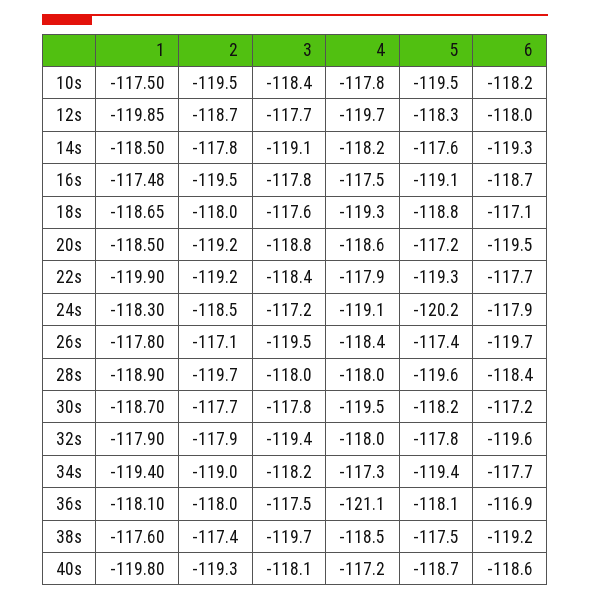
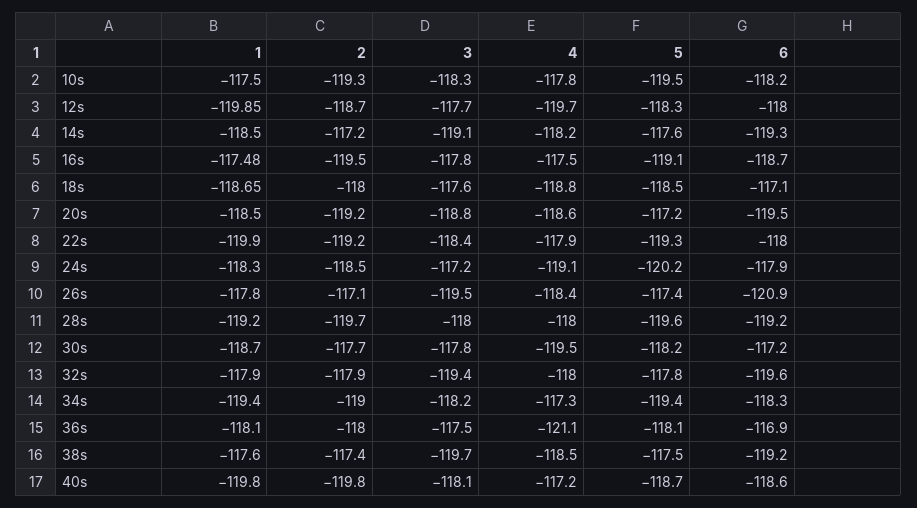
  {
    "1": {
      "10s": -117.5,
      "12s": -119.85,
      "14s": -118.5,
      "16s": -117.48,
      "18s": -118.65,
      "20s": -118.5,
      "22s": -119.9,
      "24s": -118.3,
      "26s": -117.8,
-     "28s": -118.9,
+     "28s": -119.2,
      "30s": -118.7,
      "32s": -117.9,
      "34s": -119.4,
      "36s": -118.1,
      "38s": -117.6,
      "40s": -119.8
    },
    "2": {
-     "10s": -119.5,
+     "10s": -119.3,
      "12s": -118.7,
-     "14s": -117.8,
+     "14s": -117.2,
      "16s": -119.5,
      "18s": -118,
      "20s": -119.2,
      "22s": -119.2,
      "24s": -118.5,
      "26s": -117.1,
      "28s": -119.7,
      "30s": -117.7,
      "32s": -117.9,
      "34s": -119,
      "36s": -118,
      "38s": -117.4,
-     "40s": -119.3
+     "40s": -119.8
    },
    "3": {
-     "10s": -118.4,
+     "10s": -118.3,
      "12s": -117.7,
      "14s": -119.1,
      "16s": -117.8,
      "18s": -117.6,
      "20s": -118.8,
      "22s": -118.4,
      "24s": -117.2,
      "26s": -119.5,
      "28s": -118,
      "30s": -117.8,
      "32s": -119.4,
      "34s": -118.2,
      "36s": -117.5,
      "38s": -119.7,
      "40s": -118.1
    },
    "4": {
      "10s": -117.8,
      "12s": -119.7,
      "14s": -118.2,
      "16s": -117.5,
-     "18s": -119.3,
+     "18s": -118.8,
      "20s": -118.6,
      "22s": -117.9,
      "24s": -119.1,
      "26s": -118.4,
      "28s": -118,
      "30s": -119.5,
      "32s": -118,
      "34s": -117.3,
      "36s": -121.1,
      "38s": -118.5,
      "40s": -117.2
    },
    "5": {
      "10s": -119.5,
      "12s": -118.3,
      "14s": -117.6,
      "16s": -119.1,
-     "18s": -118.8,
+     "18s": -118.5,
      "20s": -117.2,
      "22s": -119.3,
      "24s": -120.2,
      "26s": -117.4,
      "28s": -119.6,
      "30s": -118.2,
      "32s": -117.8,
      "34s": -119.4,
      "36s": -118.1,
      "38s": -117.5,
      "40s": -118.7
    },
    "6": {
      "10s": -118.2,
      "12s": -118,
      "14s": -119.3,
      "16s": -118.7,
      "18s": -117.1,
      "20s": -119.5,
-     "22s": -117.7,
+     "22s": -118,
      "24s": -117.9,
-     "26s": -119.7,
+     "26s": -120.9,
-     "28s": -118.4,
+     "28s": -119.2,
      "30s": -117.2,
      "32s": -119.6,
-     "34s": -117.7,
+     "34s": -118.3,
      "36s": -116.9,
      "38s": -119.2,
      "40s": -118.6
    }
  }

